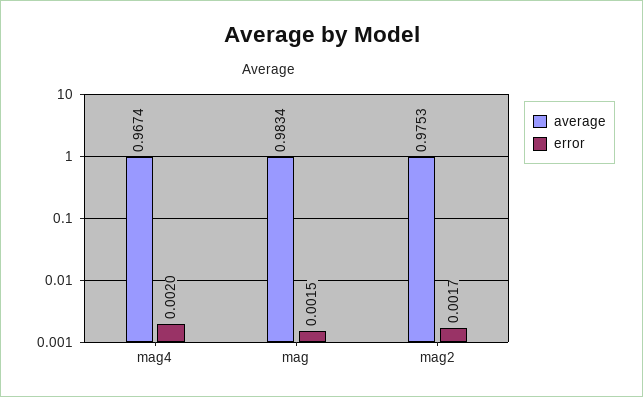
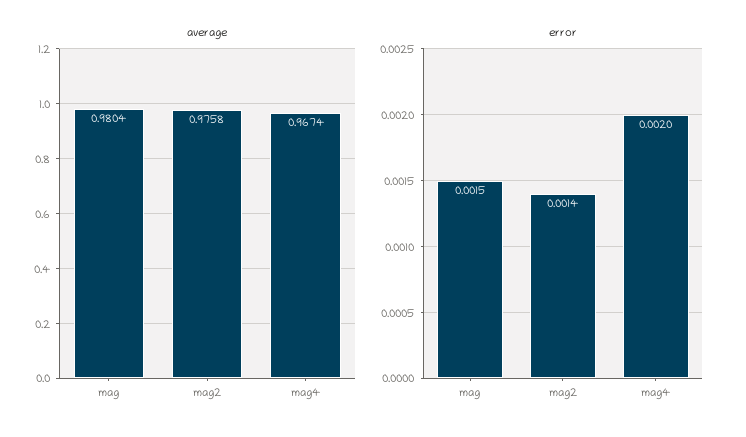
  {
    "average": {
      "mag4": 0.9674,
-     "mag": 0.9834,
+     "mag": 0.9804,
-     "mag2": 0.9753
+     "mag2": 0.9758
    },
    "error": {
      "mag4": 0.002,
      "mag": 0.0015,
-     "mag2": 0.0017
+     "mag2": 0.0014
    }
  }

